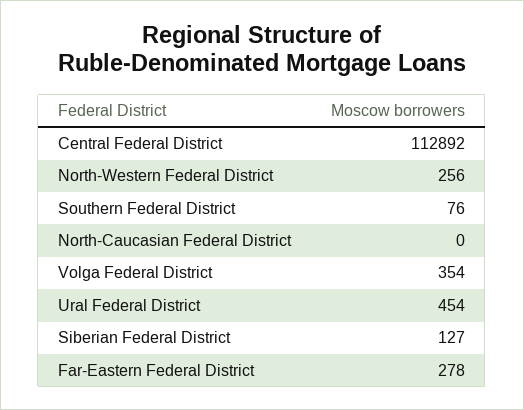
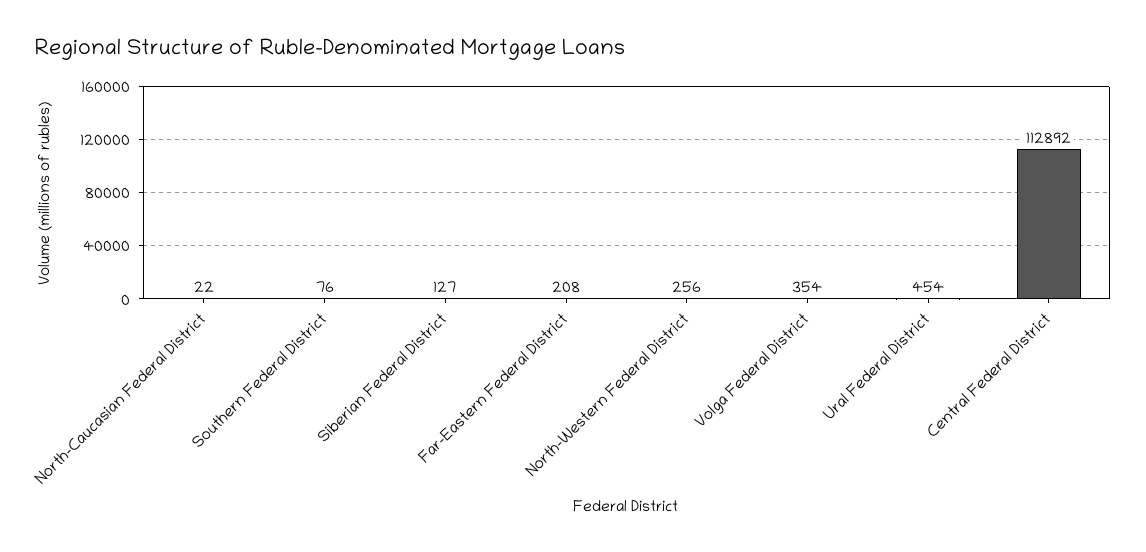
  {
    "Central Federal District": 112892,
    "North-Western Federal District": 256,
    "Southern Federal District": 76,
-   "North-Caucasian Federal District": 0,
+   "North-Caucasian Federal District": 22,
    "Volga Federal District": 354,
    "Ural Federal District": 454,
    "Siberian Federal District": 127,
-   "Far-Eastern Federal District": 278
+   "Far-Eastern Federal District": 208
  }

